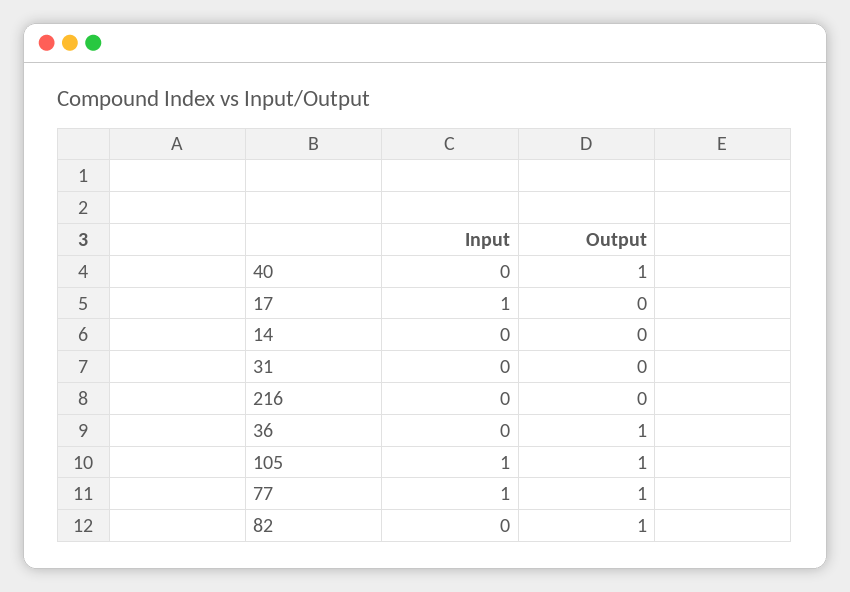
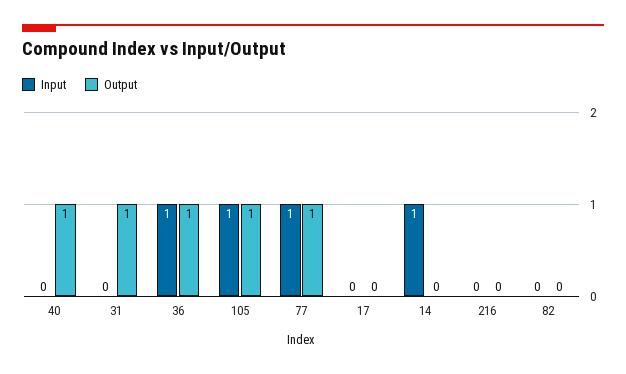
  {
    "Input": {
      "40": 0,
-     "17": 1,
+     "17": 0,
-     "14": 0,
+     "14": 1,
      "31": 0,
      "216": 0,
-     "36": 0,
+     "36": 1,
      "105": 1,
      "77": 1,
      "82": 0
    },
    "Output": {
      "40": 1,
      "17": 0,
      "14": 0,
-     "31": 0,
+     "31": 1,
      "216": 0,
      "36": 1,
      "105": 1,
      "77": 1,
-     "82": 1
+     "82": 0
    }
  }

